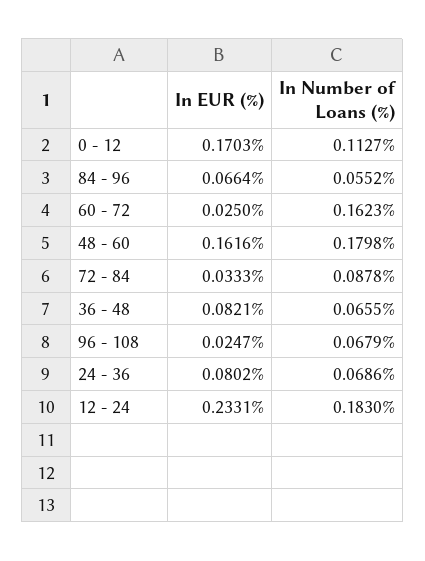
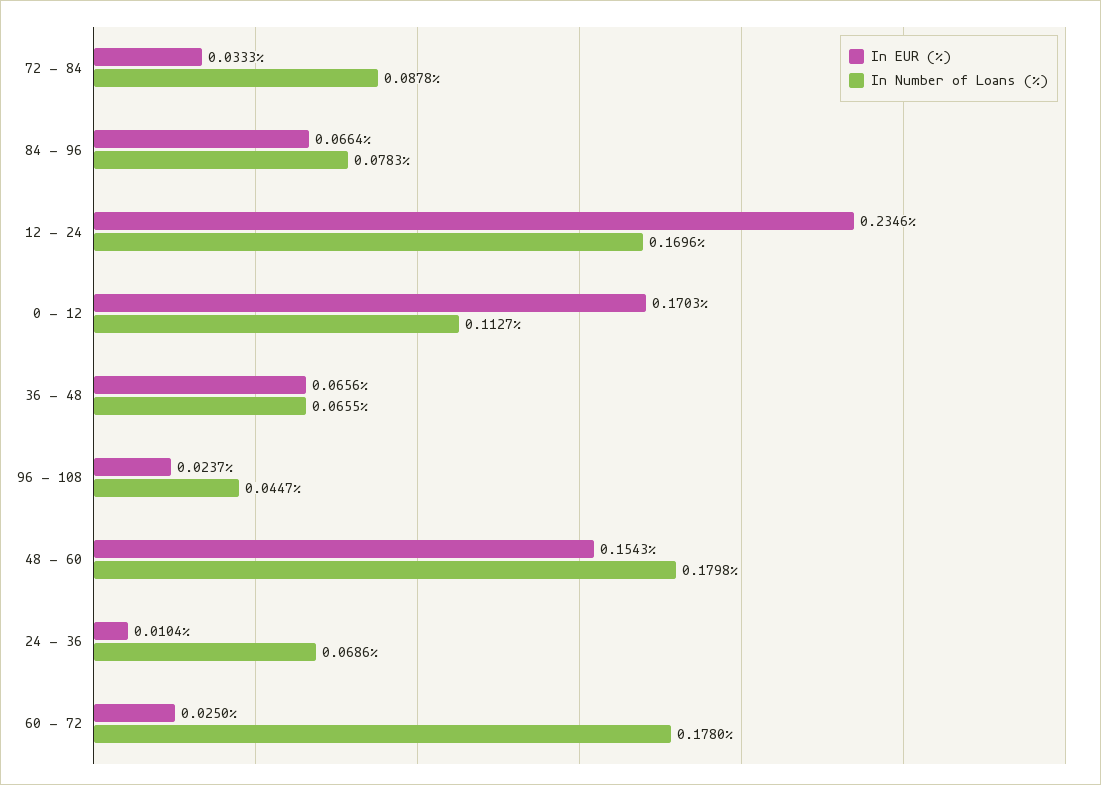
  {
    "In EUR (%)": {
      "0 - 12": 0.1703,
      "84 - 96": 0.0664,
      "60 - 72": 0.025,
-     "48 - 60": 0.1616,
+     "48 - 60": 0.1543,
      "72 - 84": 0.0333,
-     "36 - 48": 0.0821,
+     "36 - 48": 0.0656,
-     "96 - 108": 0.0247,
+     "96 - 108": 0.0237,
-     "24 - 36": 0.0802,
+     "24 - 36": 0.0104,
-     "12 - 24": 0.2331
+     "12 - 24": 0.2346
    },
    "In Number of Loans (%)": {
      "0 - 12": 0.1127,
-     "84 - 96": 0.0552,
+     "84 - 96": 0.0783,
-     "60 - 72": 0.1623,
+     "60 - 72": 0.178,
      "48 - 60": 0.1798,
      "72 - 84": 0.0878,
      "36 - 48": 0.0655,
-     "96 - 108": 0.0679,
+     "96 - 108": 0.0447,
      "24 - 36": 0.0686,
-     "12 - 24": 0.183
+     "12 - 24": 0.1696
    }
  }

